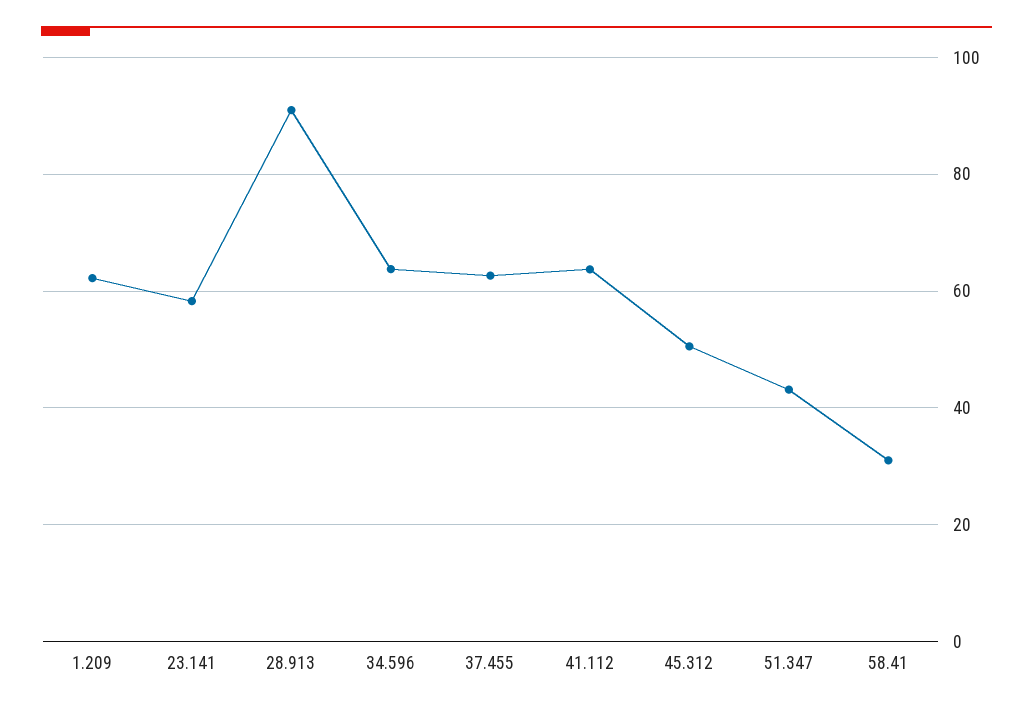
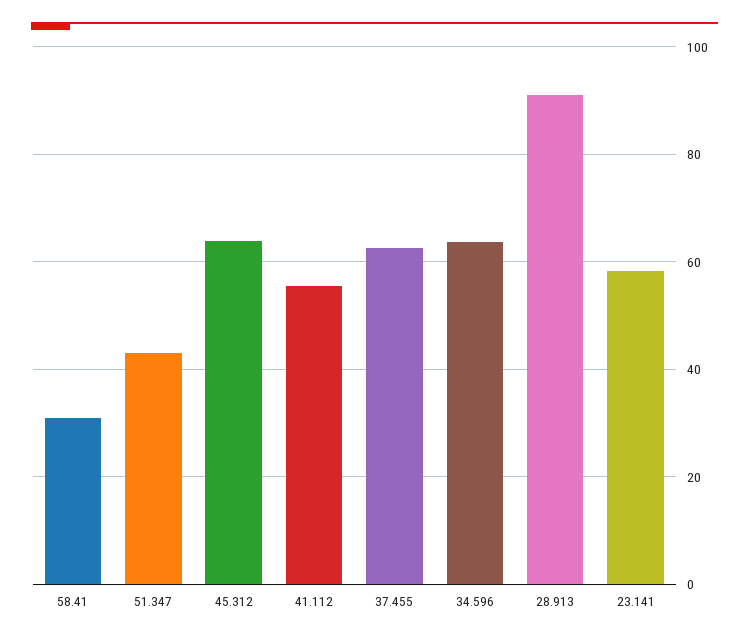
  {
-   "1.209": 62,
    "23.141": 58,
    "28.913": 90,
    "34.596": 64,
    "37.455": 62,
-   "41.112": 64,
+   "41.112": 56,
-   "45.312": 50,
+   "45.312": 64,
    "51.347": 44,
    "58.41": 32
  }

